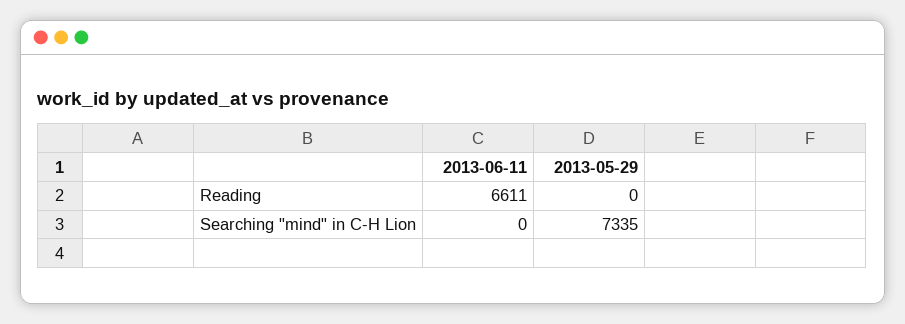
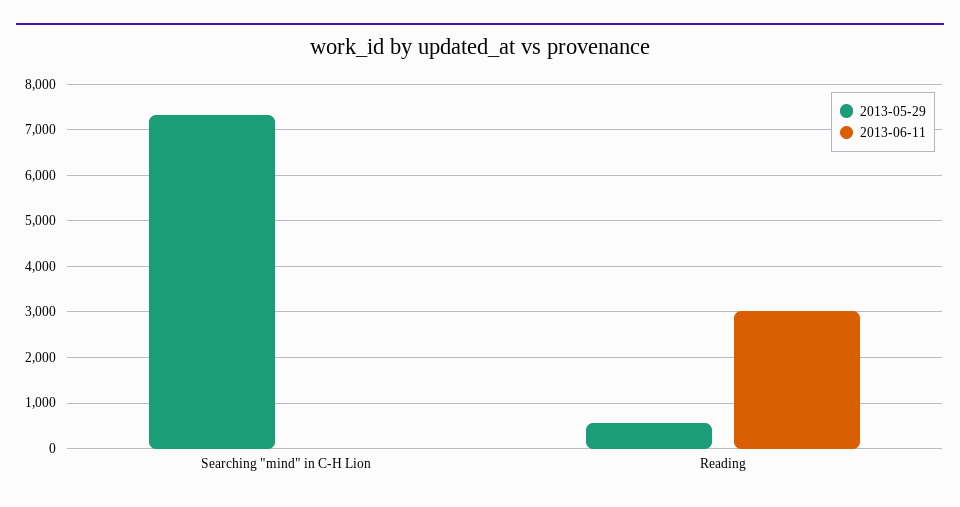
  {
    "2013-06-11": {
-     "Reading": 6611,
+     "Reading": 3000,
      "Searching \"mind\" in C-H Lion": 0
    },
    "2013-05-29": {
-     "Reading": 0,
+     "Reading": 600,
      "Searching \"mind\" in C-H Lion": 7335
    }
  }

